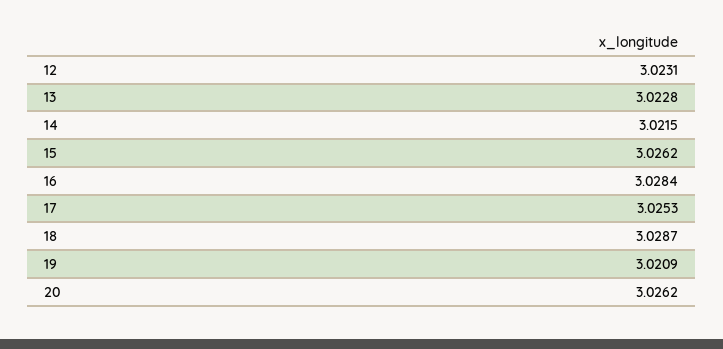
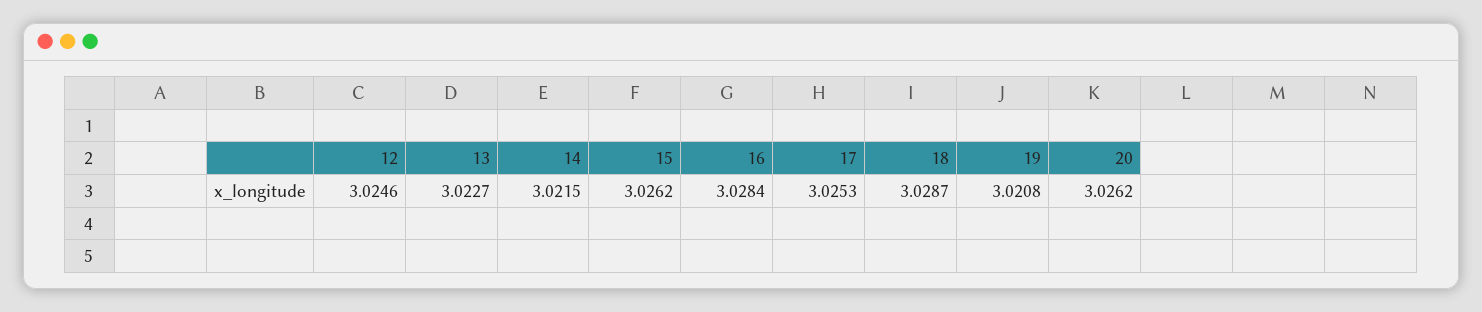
  {
-   "12": 3.0231,
+   "12": 3.0246,
-   "13": 3.0228,
+   "13": 3.0227,
    "14": 3.0215,
    "15": 3.0262,
    "16": 3.0284,
    "17": 3.0253,
    "18": 3.0287,
-   "19": 3.0209,
+   "19": 3.0208,
    "20": 3.0262
  }

